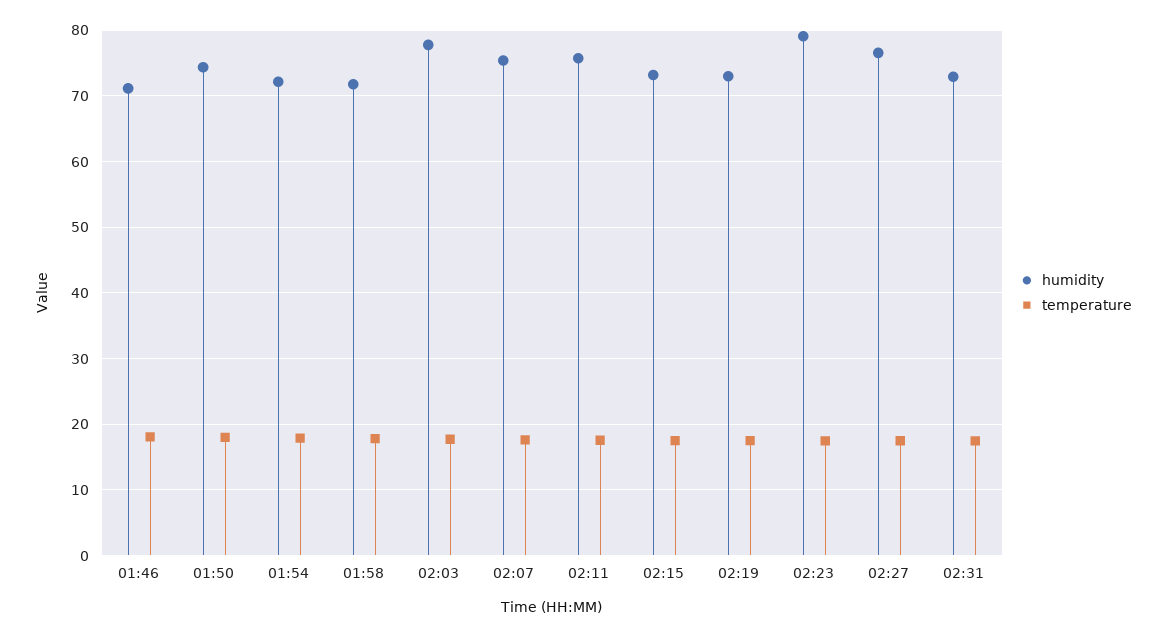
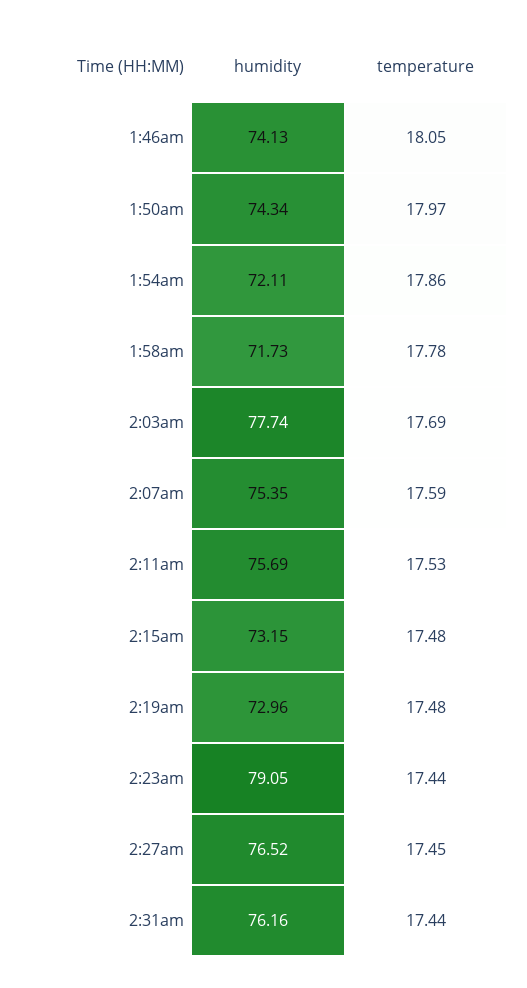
  {
    "humidity": {
-     "01:46": 71,
+     "01:46": 74.13,
      "01:50": 74.34,
      "01:54": 72.11,
      "01:58": 71.73,
      "02:03": 77.74,
      "02:07": 75.35,
      "02:11": 75.69,
      "02:15": 73.15,
      "02:19": 72.96,
      "02:23": 79.05,
      "02:27": 76.52,
-     "02:31": 73
+     "02:31": 76.16
    },
    "temperature": {
      "01:46": 18.05,
      "01:50": 17.97,
      "01:54": 17.86,
      "01:58": 17.78,
      "02:03": 17.69,
      "02:07": 17.59,
      "02:11": 17.53,
      "02:15": 17.48,
      "02:19": 17.48,
      "02:23": 17.44,
      "02:27": 17.45,
      "02:31": 17.44
    }
  }

